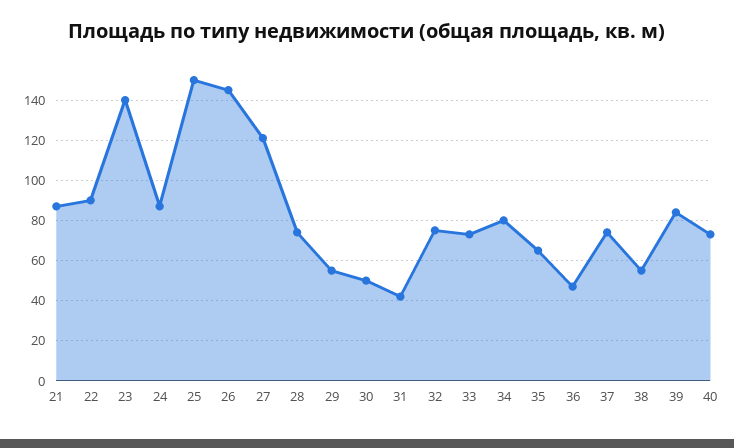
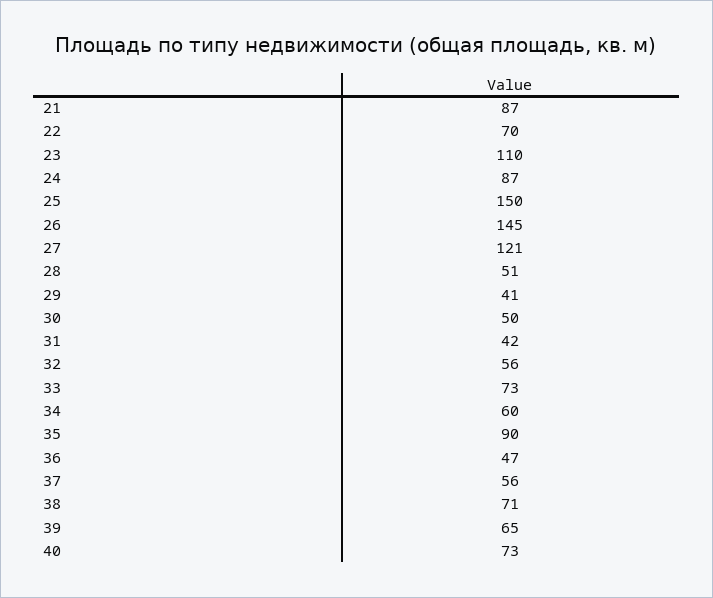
  {
    "21": 87,
-   "22": 90,
+   "22": 70,
-   "23": 140,
+   "23": 110,
    "24": 87,
    "25": 150,
    "26": 145,
    "27": 121,
-   "28": 75,
+   "28": 51,
-   "29": 55,
+   "29": 41,
    "30": 50,
    "31": 42,
-   "32": 75,
+   "32": 56,
    "33": 73,
-   "34": 80,
+   "34": 60,
-   "35": 65,
+   "35": 90,
    "36": 47,
-   "37": 75,
+   "37": 56,
-   "38": 55,
+   "38": 71,
-   "39": 85,
+   "39": 65,
    "40": 73
  }

